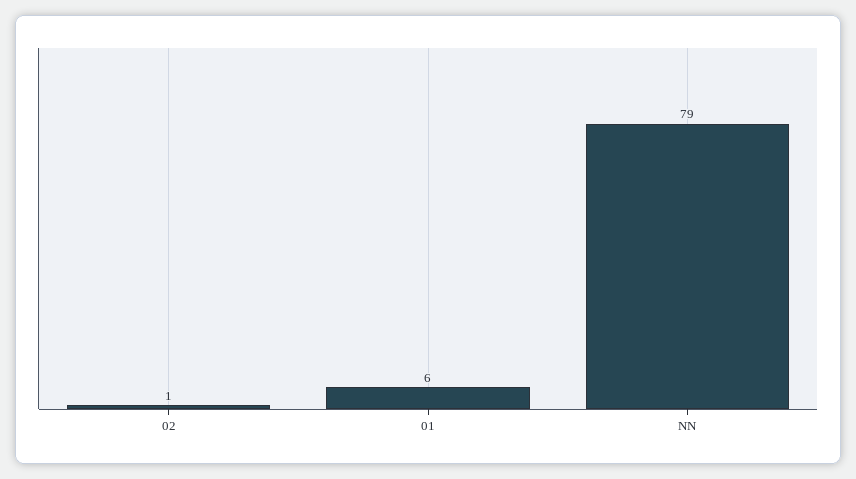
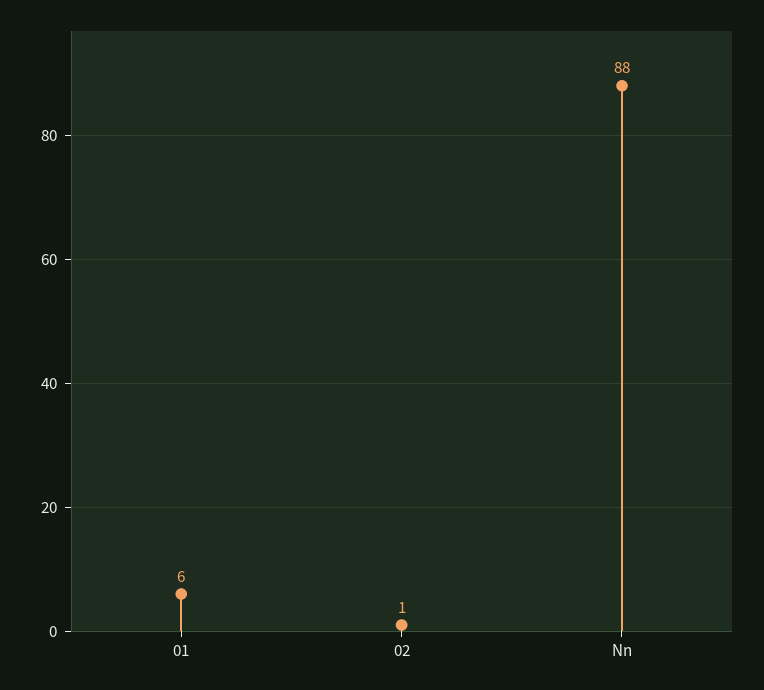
  {
    "02": 1,
    "01": 6,
-   "NN": 79
+   "NN": 88
  }

